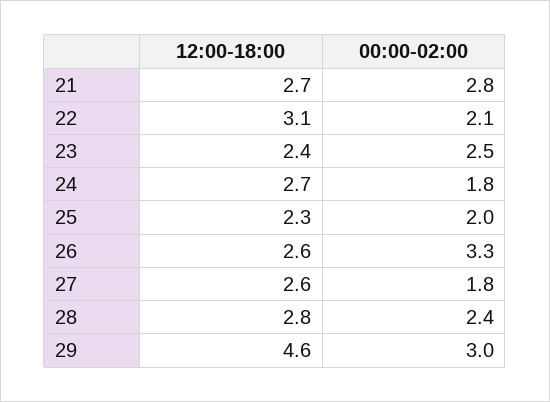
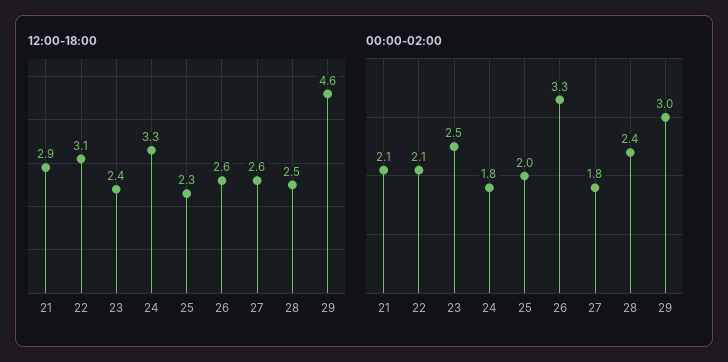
  {
    "12:00-18:00": {
-     "21": 2.7,
+     "21": 2.9,
      "22": 3.1,
      "23": 2.4,
-     "24": 2.7,
+     "24": 3.3,
      "25": 2.3,
      "26": 2.6,
      "27": 2.6,
-     "28": 2.8,
+     "28": 2.5,
      "29": 4.6
    },
    "00:00-02:00": {
-     "21": 2.8,
+     "21": 2.1,
      "22": 2.1,
      "23": 2.5,
      "24": 1.8,
      "25": 2,
      "26": 3.3,
      "27": 1.8,
      "28": 2.4,
      "29": 3
    }
  }

